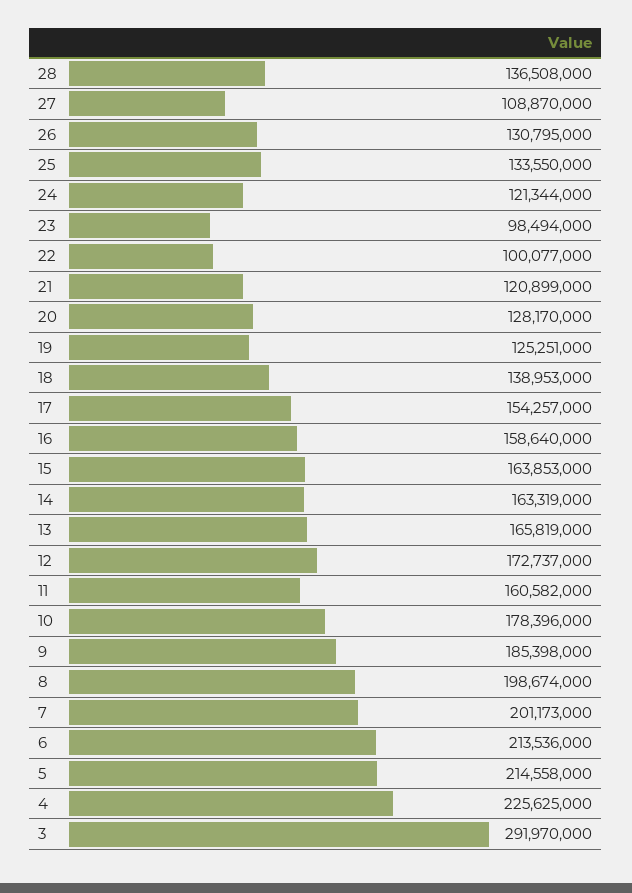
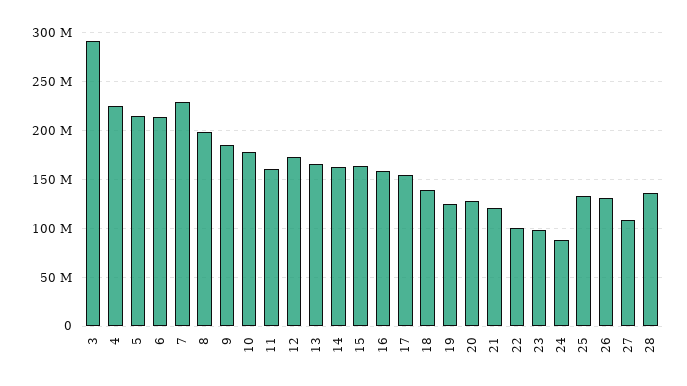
  {
    "28": 136508000,
    "27": 108870000,
    "26": 130795000,
    "25": 133550000,
-   "24": 121344000,
+   "24": 90000000,
    "23": 98494000,
    "22": 100077000,
    "21": 120899000,
    "20": 128170000,
    "19": 125251000,
    "18": 138953000,
    "17": 154257000,
    "16": 158640000,
    "15": 163853000,
    "14": 163319000,
    "13": 165819000,
    "12": 172737000,
    "11": 160582000,
    "10": 178396000,
    "9": 185398000,
    "8": 198674000,
-   "7": 201173000,
+   "7": 230000000,
    "6": 213536000,
    "5": 214558000,
    "4": 225625000,
    "3": 291970000
  }

